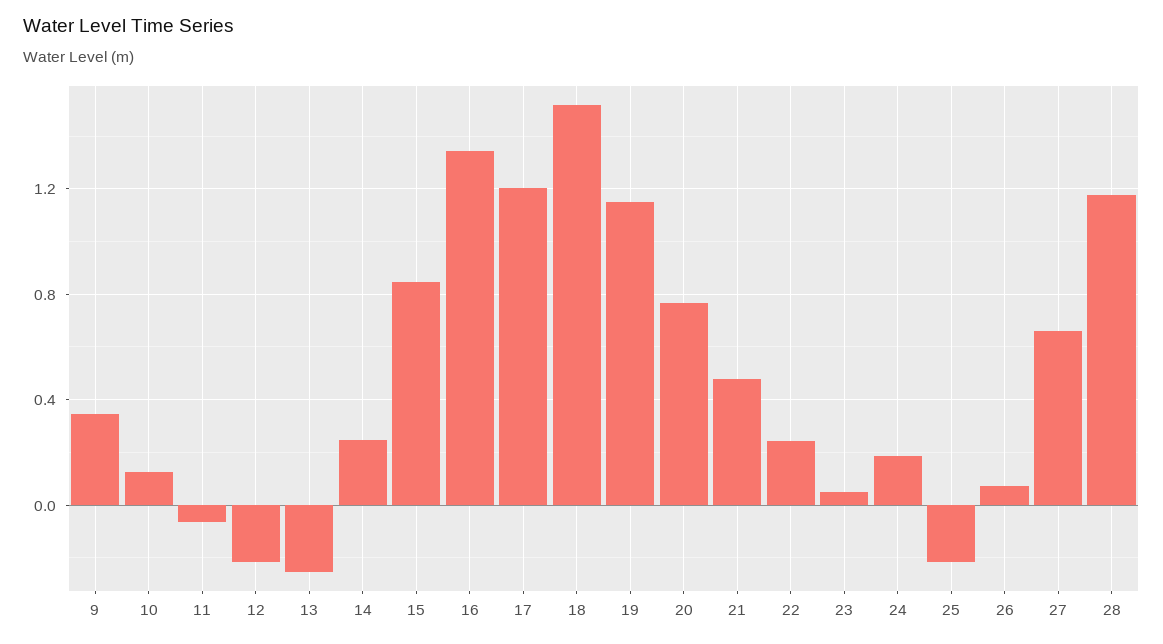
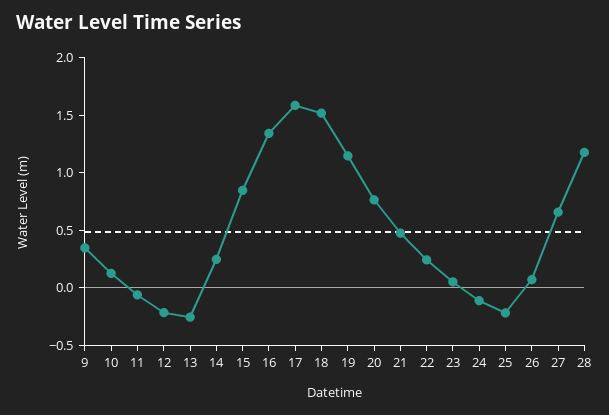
  {
    "9": 0.35,
    "10": 0.15,
    "11": -0.05,
    "12": -0.2,
    "13": -0.25,
    "14": 0.25,
    "15": 0.85,
    "16": 1.35,
-   "17": 1.2,
+   "17": 1.6,
    "18": 1.5,
    "19": 1.15,
    "20": 0.75,
    "21": 0.5,
    "22": 0.25,
    "23": 0.05,
-   "24": 0.2,
+   "24": -0.1,
    "25": -0.2,
    "26": 0.05,
    "27": 0.65,
    "28": 1.2
  }

